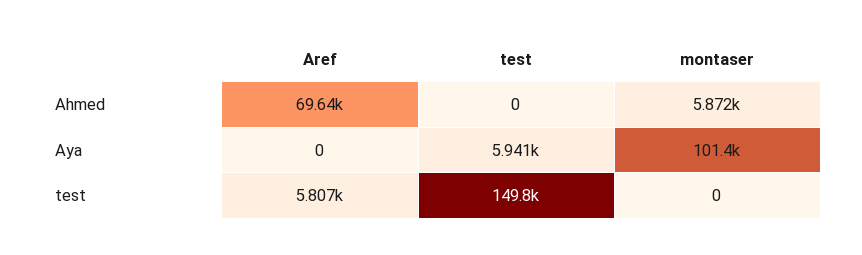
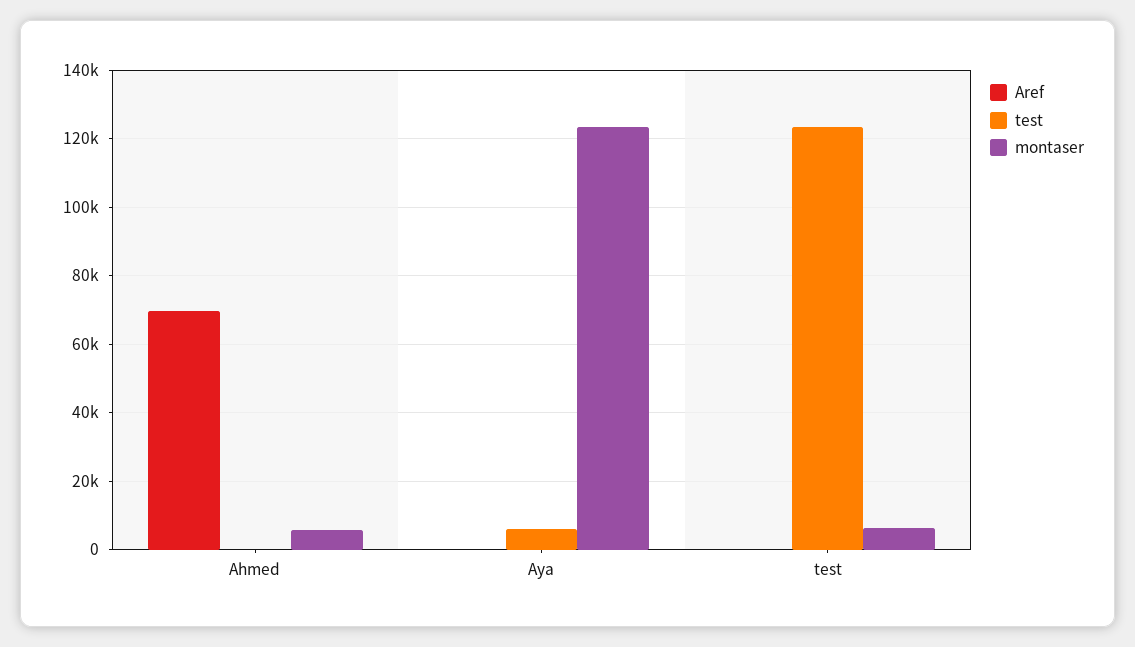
  {
    "Aref": {
      "Ahmed": 69640,
      "Aya": 0,
-     "test": 5807
+     "test": 0
    },
    "test": {
      "Ahmed": 0,
      "Aya": 5941,
-     "test": 149800
+     "test": 124000
    },
    "montaser": {
      "Ahmed": 5872,
-     "Aya": 101400,
+     "Aya": 124000,
-     "test": 0
+     "test": 6000
    }
  }

